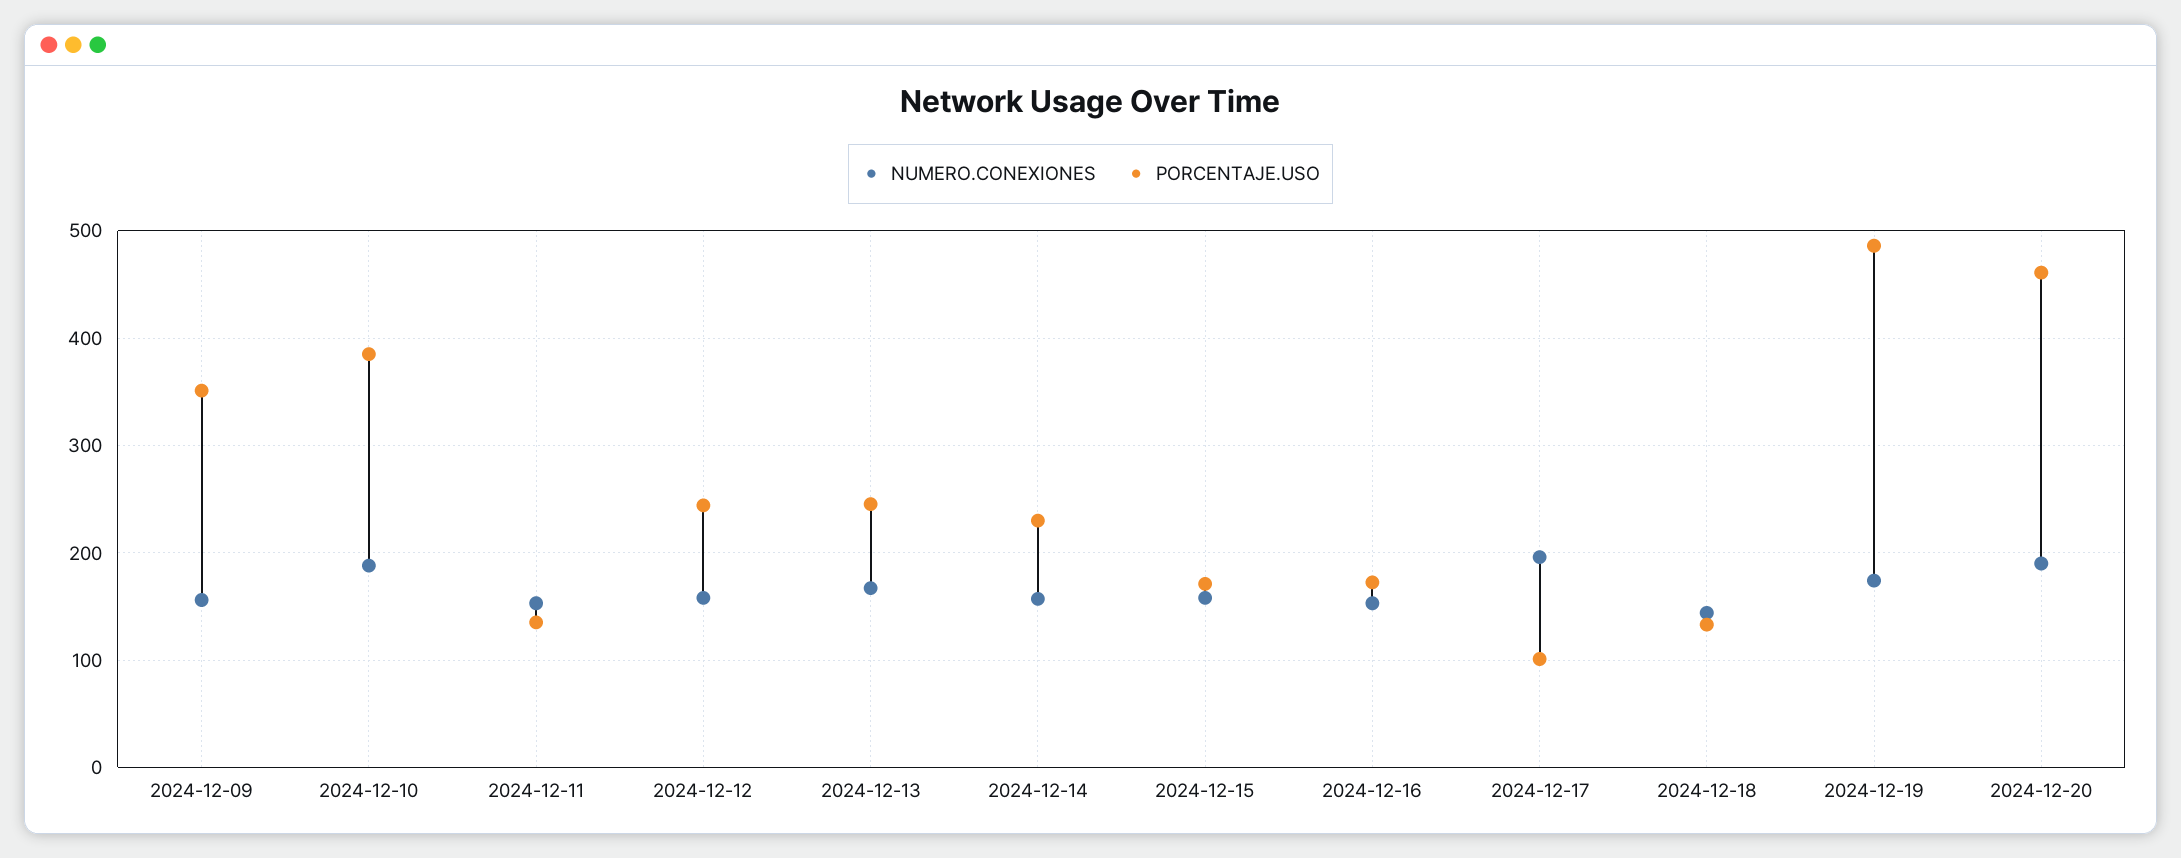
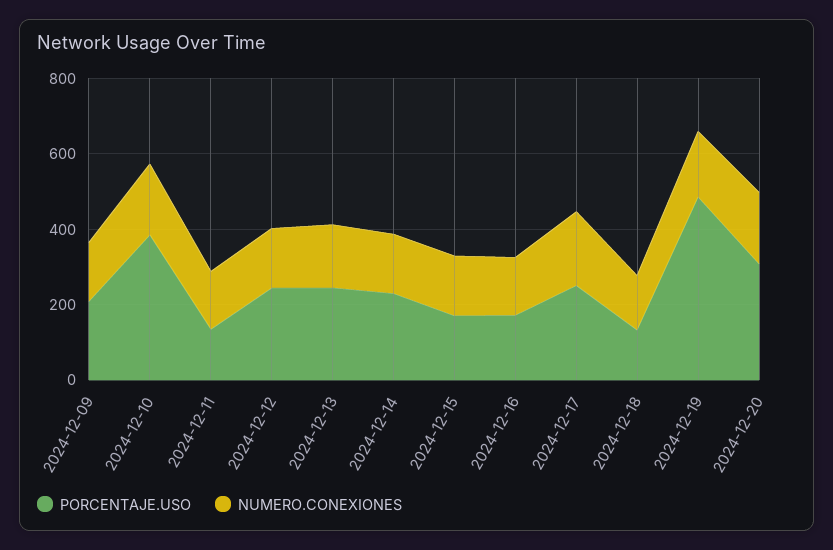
  {
    "NUMERO.CONEXIONES": {
      "2024-12-09": 160,
      "2024-12-10": 190,
      "2024-12-11": 150,
      "2024-12-12": 160,
      "2024-12-13": 170,
      "2024-12-14": 160,
      "2024-12-15": 160,
      "2024-12-16": 150,
      "2024-12-17": 200,
      "2024-12-18": 140,
      "2024-12-19": 170,
      "2024-12-20": 190
    },
    "PORCENTAJE.USO": {
-     "2024-12-09": 350,
+     "2024-12-09": 200,
      "2024-12-10": 380,
      "2024-12-11": 140,
      "2024-12-12": 240,
      "2024-12-13": 250,
      "2024-12-14": 230,
      "2024-12-15": 170,
      "2024-12-16": 170,
-     "2024-12-17": 100,
+     "2024-12-17": 250,
      "2024-12-18": 130,
      "2024-12-19": 490,
-     "2024-12-20": 460
+     "2024-12-20": 300
    }
  }

